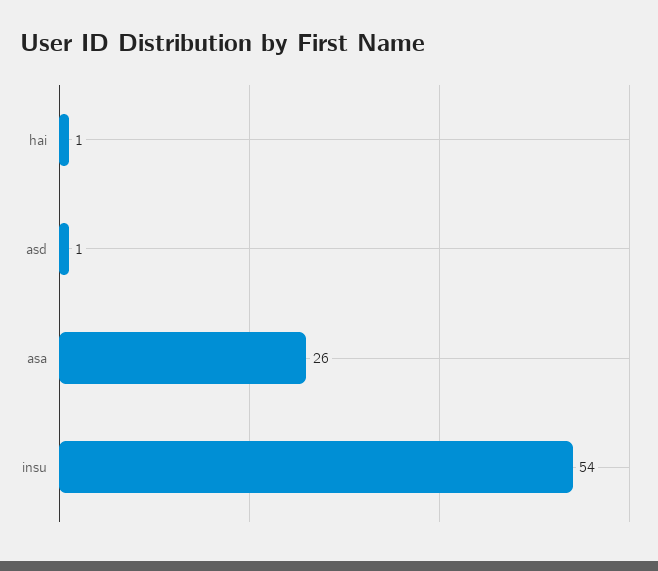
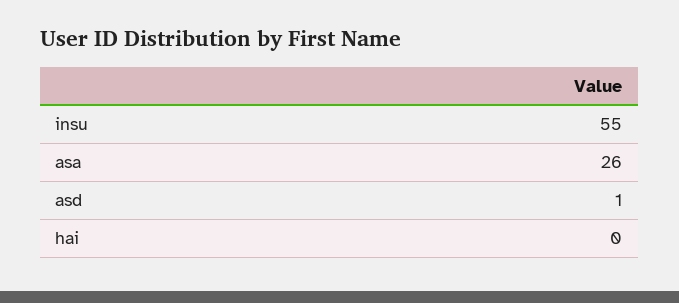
  {
-   "hai": 1,
+   "hai": 0,
    "asd": 1,
    "asa": 26,
-   "insu": 54
+   "insu": 55
  }

